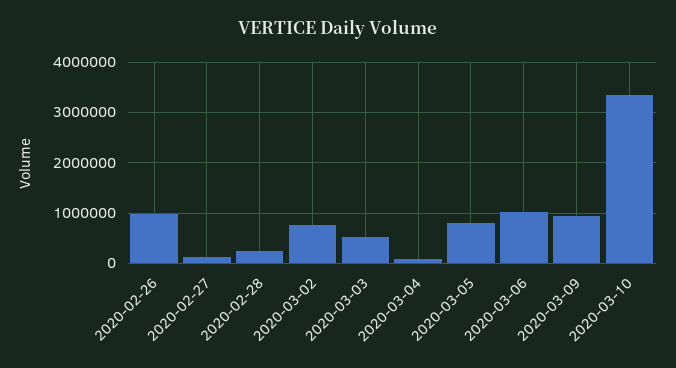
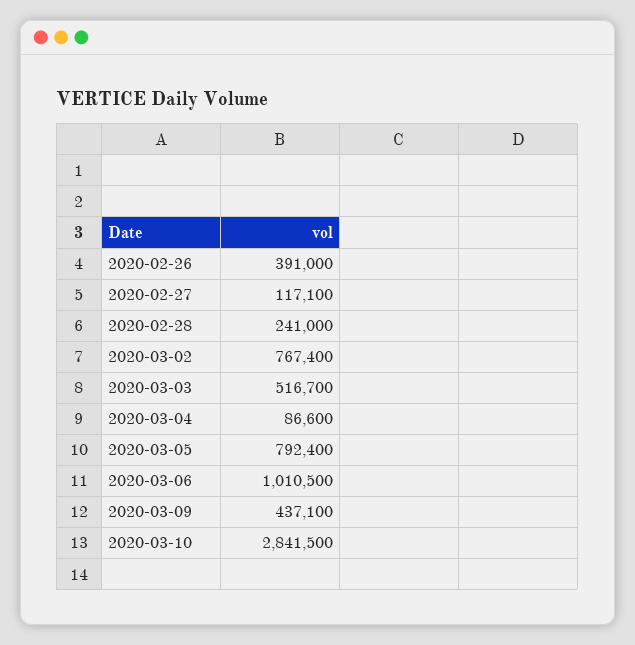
  {
-   "2020-02-26": 1000000,
+   "2020-02-26": 391000,
    "2020-02-27": 117100,
    "2020-02-28": 241000,
    "2020-03-02": 767400,
    "2020-03-03": 516700,
    "2020-03-04": 86600,
    "2020-03-05": 792400,
    "2020-03-06": 1010500,
-   "2020-03-09": 1000000,
+   "2020-03-09": 437100,
-   "2020-03-10": 3400000
+   "2020-03-10": 2841500
  }

